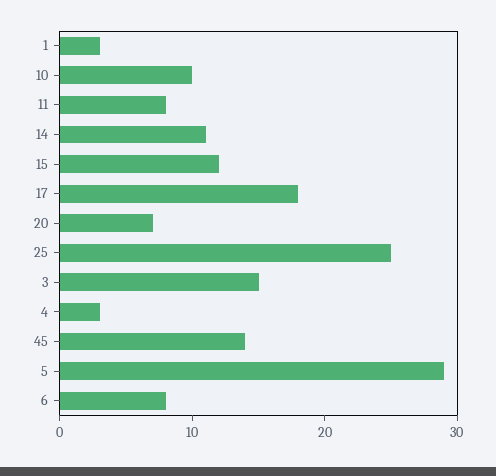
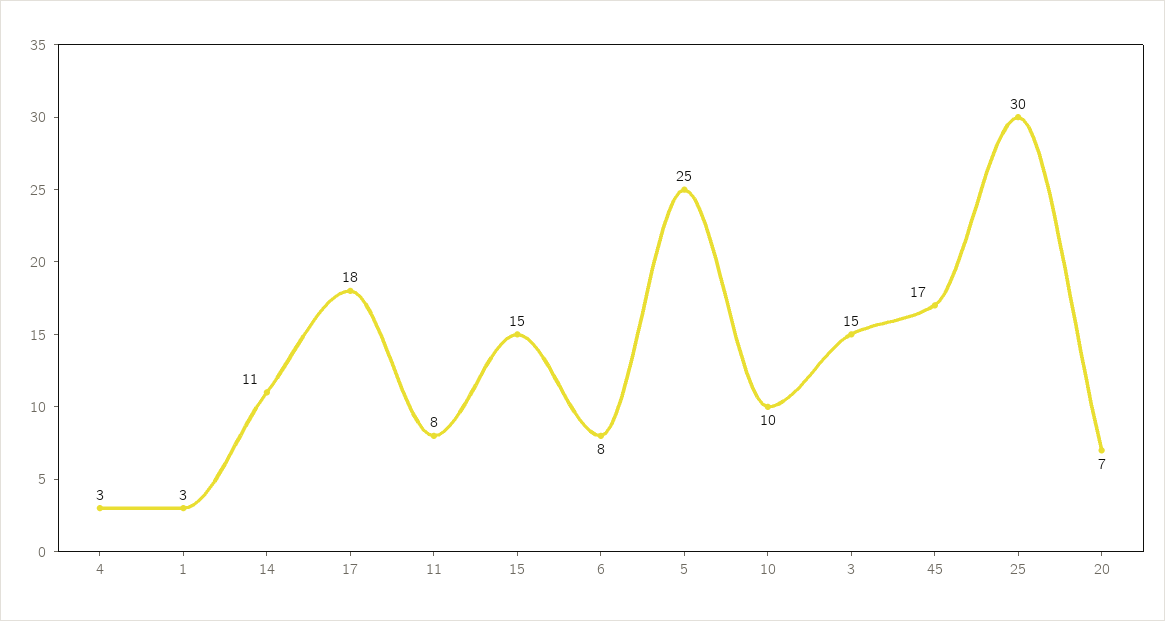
  {
    "1": 3,
    "10": 10,
    "11": 8,
    "14": 11,
-   "15": 12,
+   "15": 15,
    "17": 18,
    "20": 7,
-   "25": 25,
+   "25": 30,
    "3": 15,
    "4": 3,
-   "45": 14,
+   "45": 17,
-   "5": 29,
+   "5": 25,
    "6": 8
  }

